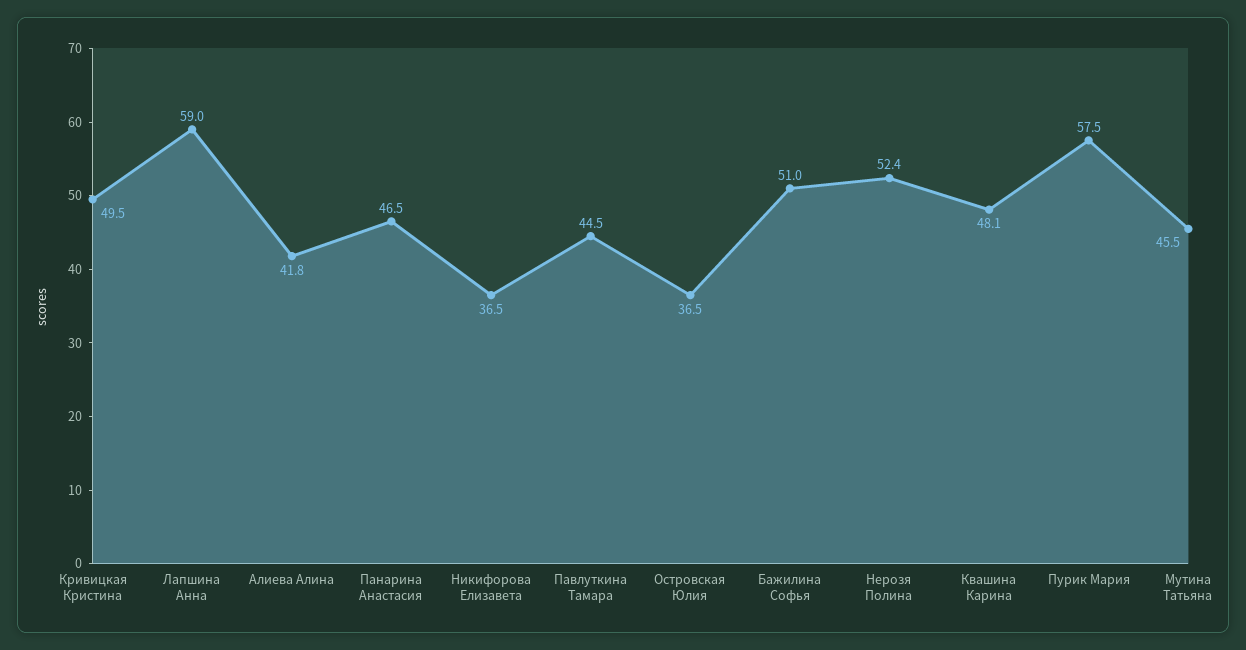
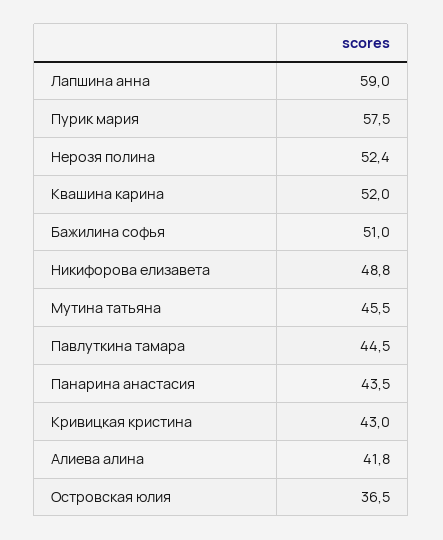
  {
-   "Кривицкая Кристина": 49.5,
+   "Кривицкая Кристина": 43,
    "Лапшина Анна": 59,
    "Алиева Алина": 41.8,
-   "Панарина Анастасия": 46.5,
+   "Панарина Анастасия": 43.5,
-   "Никифорова Елизавета": 36.5,
+   "Никифорова Елизавета": 48.8,
    "Павлуткина Тамара": 44.5,
    "Островская Юлия": 36.5,
    "Бажилина Софья": 51,
    "Нерозя Полина": 52.4,
-   "Квашина Карина": 48.1,
+   "Квашина Карина": 52,
    "Пурик Мария": 57.5,
    "Мутина Татьяна": 45.5
  }

